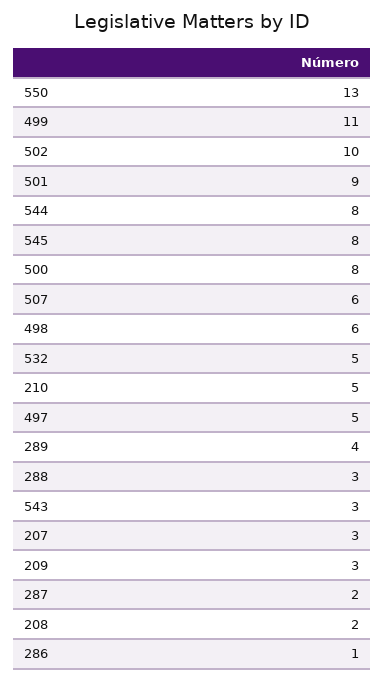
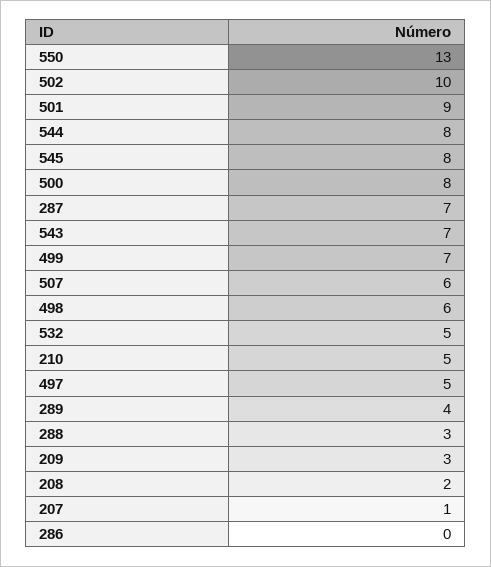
  {
    "550": 13,
-   "499": 11,
+   "499": 7,
    "502": 10,
    "501": 9,
    "544": 8,
    "545": 8,
    "500": 8,
    "507": 6,
    "498": 6,
    "532": 5,
    "210": 5,
    "497": 5,
    "289": 4,
    "288": 3,
-   "543": 3,
+   "543": 7,
-   "207": 3,
+   "207": 1,
    "209": 3,
-   "287": 2,
+   "287": 7,
    "208": 2,
-   "286": 1
+   "286": 0
  }

